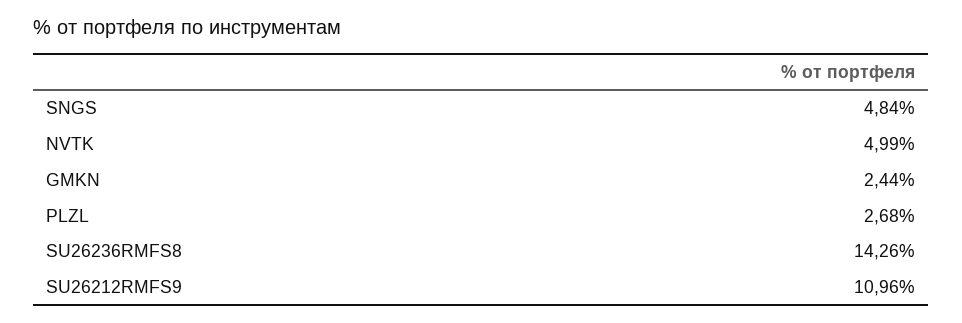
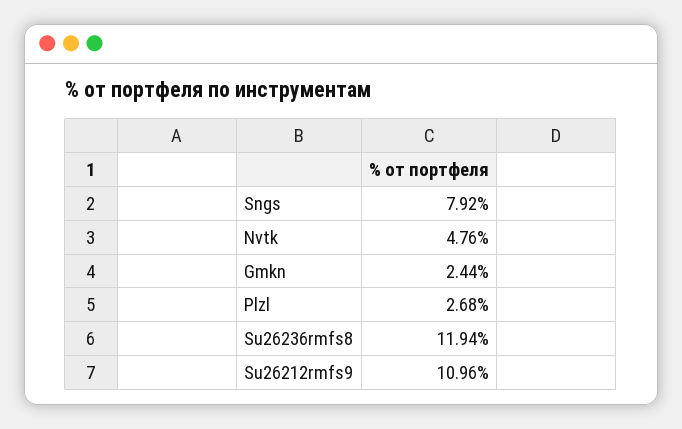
  {
-   "SNGS": 4.84,
+   "SNGS": 7.92,
-   "NVTK": 4.99,
+   "NVTK": 4.76,
    "GMKN": 2.44,
    "PLZL": 2.68,
-   "SU26236RMFS8": 14.26,
+   "SU26236RMFS8": 11.94,
    "SU26212RMFS9": 10.96
  }

